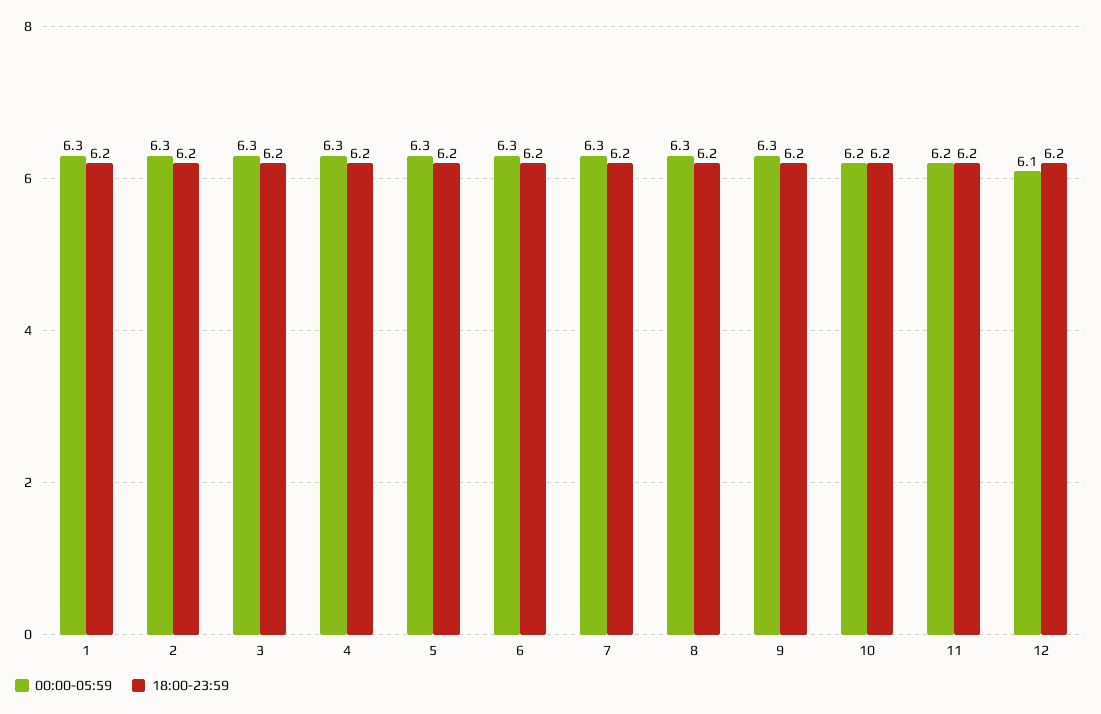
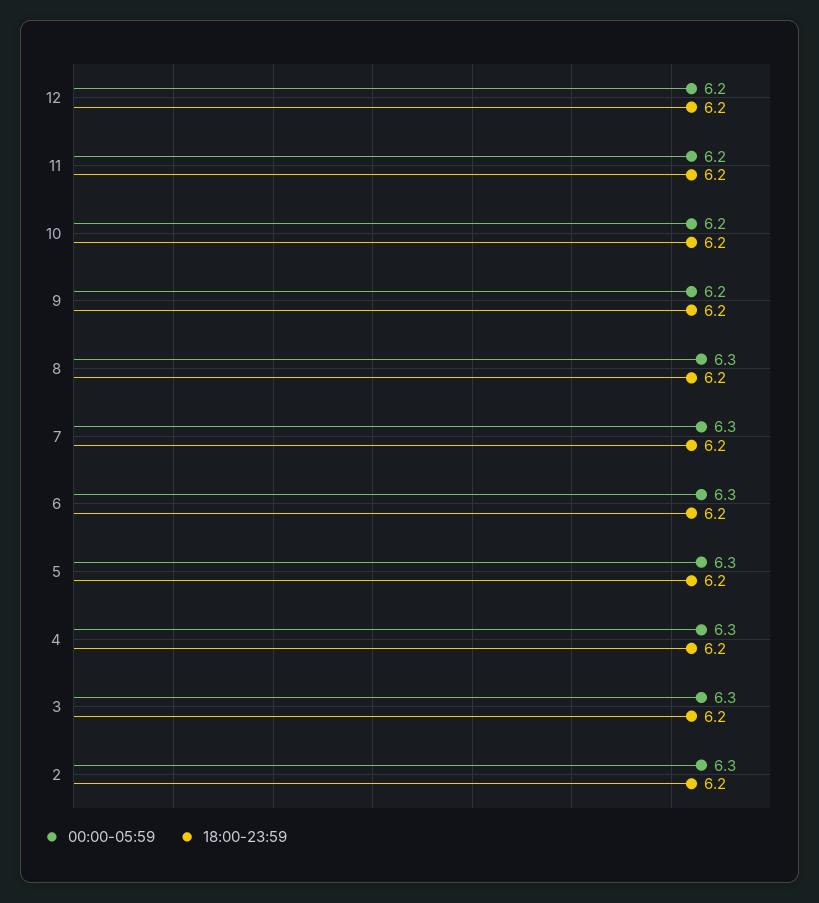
  {
    "00:00-05:59": {
-     "1": 6.3,
      "2": 6.3,
      "3": 6.3,
      "4": 6.3,
      "5": 6.3,
      "6": 6.3,
      "7": 6.3,
      "8": 6.3,
-     "9": 6.3,
+     "9": 6.2,
      "10": 6.2,
      "11": 6.2,
-     "12": 6.1
+     "12": 6.2
    },
    "18:00-23:59": {
-     "1": 6.2,
      "2": 6.2,
      "3": 6.2,
      "4": 6.2,
      "5": 6.2,
      "6": 6.2,
      "7": 6.2,
      "8": 6.2,
      "9": 6.2,
      "10": 6.2,
      "11": 6.2,
      "12": 6.2
    }
  }

